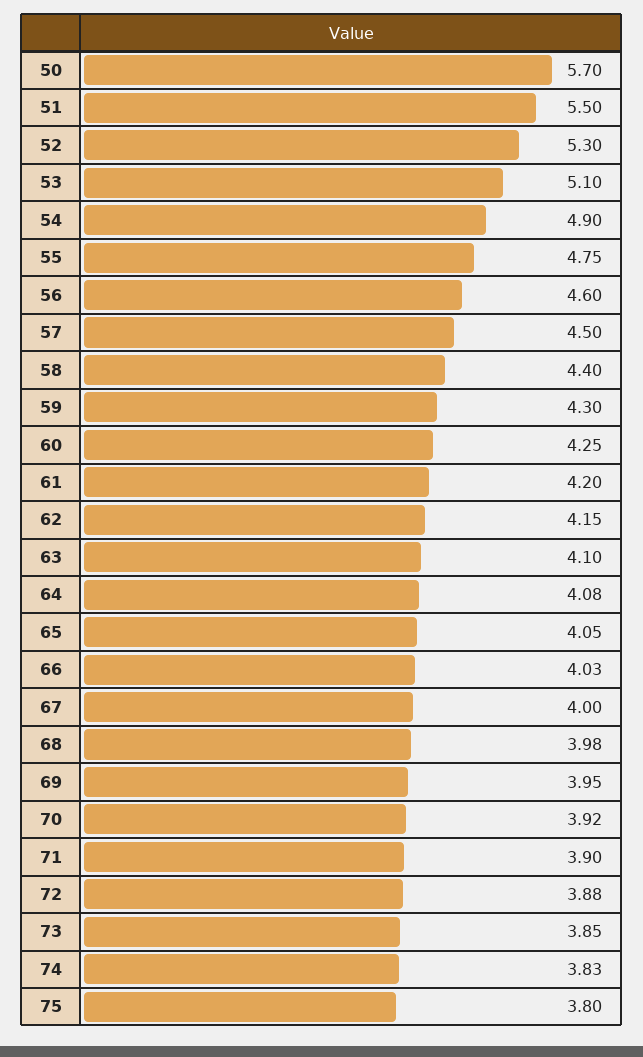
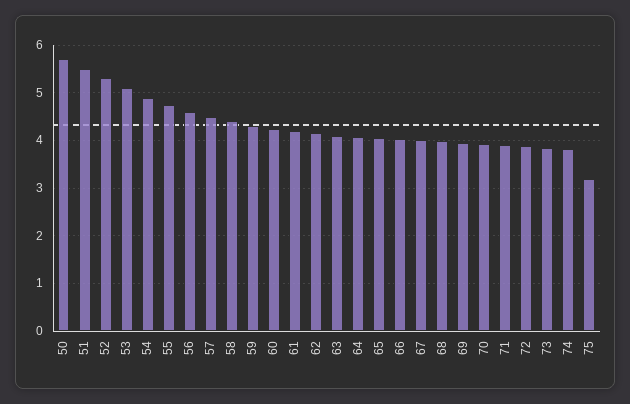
  {
    "50": 5.7,
    "51": 5.5,
    "52": 5.3,
    "53": 5.1,
    "54": 4.9,
    "55": 4.75,
    "56": 4.6,
    "57": 4.5,
    "58": 4.4,
    "59": 4.3,
    "60": 4.25,
    "61": 4.2,
    "62": 4.15,
    "63": 4.1,
    "64": 4.08,
    "65": 4.05,
    "66": 4.03,
    "67": 4,
    "68": 3.98,
    "69": 3.95,
    "70": 3.92,
    "71": 3.9,
    "72": 3.88,
    "73": 3.85,
    "74": 3.83,
-   "75": 3.8
+   "75": 3.2
  }

